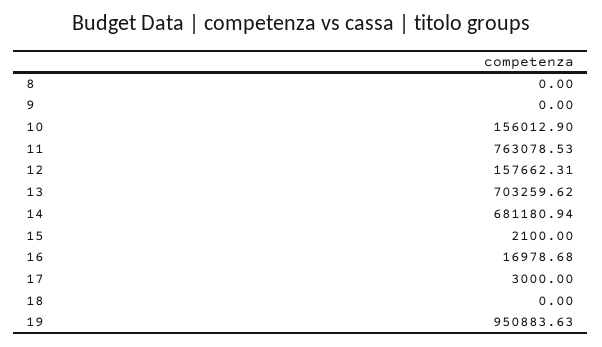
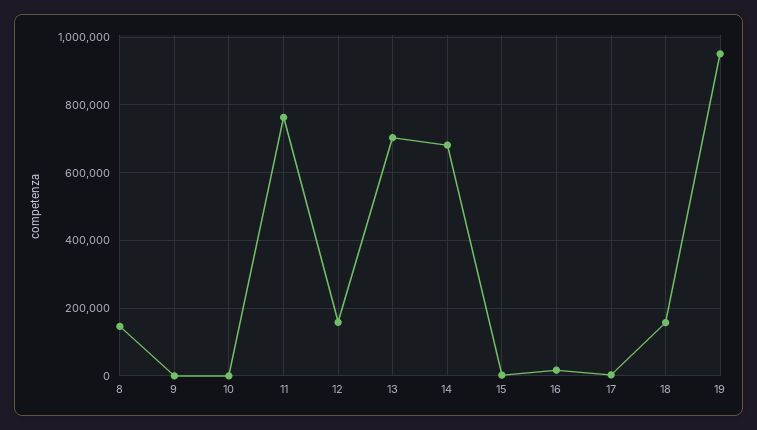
  {
-   "8": 0,
+   "8": 140000,
    "9": 0,
-   "10": 156012.9,
+   "10": 0,
    "11": 763078.53,
    "12": 157662.31,
    "13": 703259.62,
    "14": 681180.94,
    "15": 2100,
    "16": 16978.68,
    "17": 3000,
-   "18": 0,
+   "18": 160000,
    "19": 950883.63
  }

